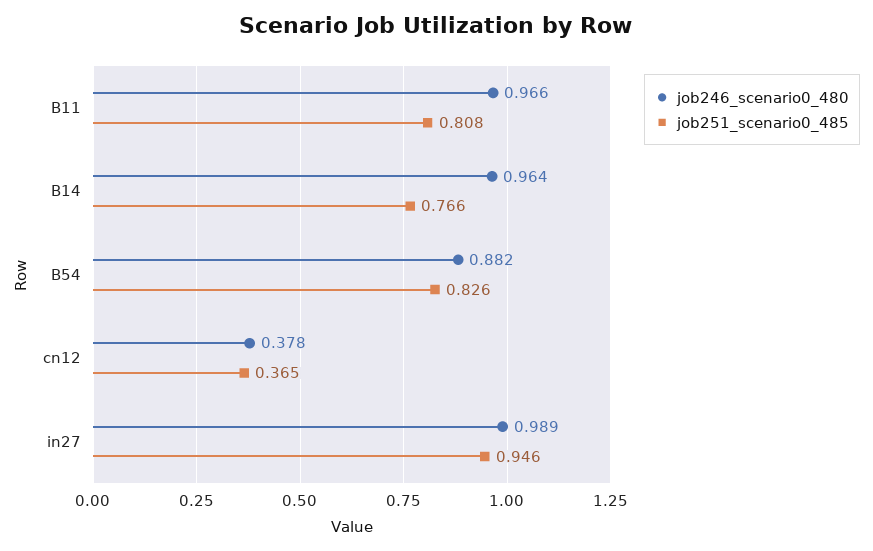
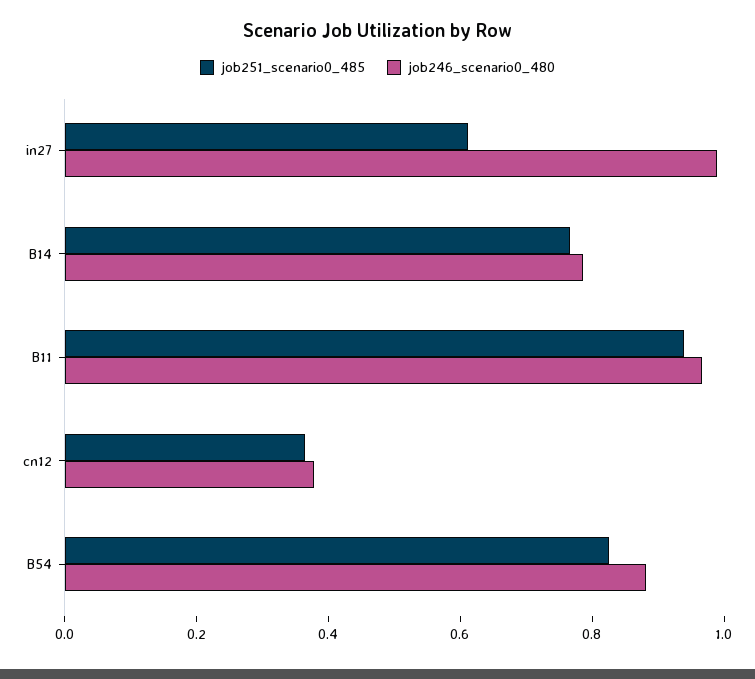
  {
    "job246_scenario0_480": {
      "B11": 0.966,
-     "B14": 0.964,
+     "B14": 0.8,
      "B54": 0.882,
      "cn12": 0.378,
      "in27": 0.989
    },
    "job251_scenario0_485": {
-     "B11": 0.808,
+     "B11": 0.95,
      "B14": 0.766,
      "B54": 0.826,
      "cn12": 0.365,
-     "in27": 0.946
+     "in27": 0.6
    }
  }

